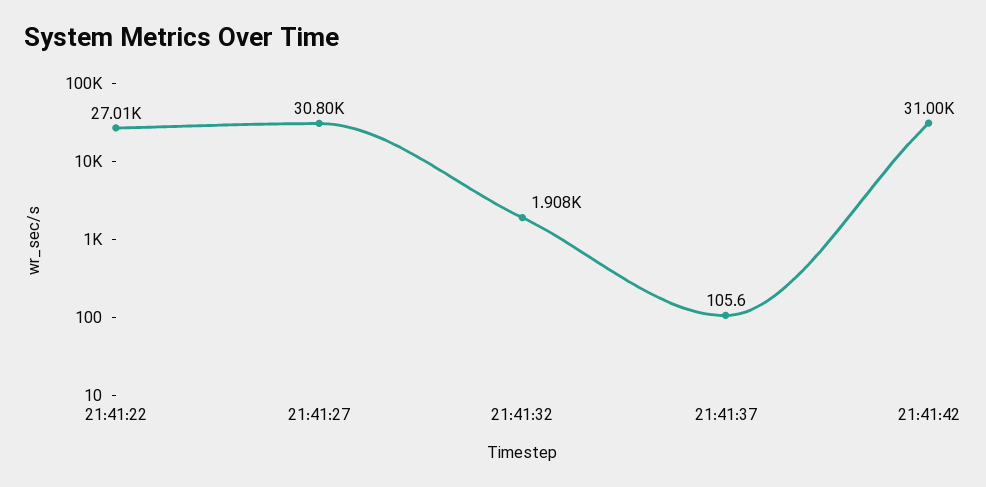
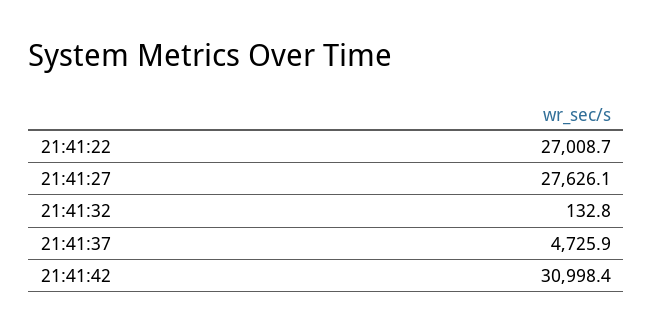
  {
    "21:41:22": 27008.7,
-   "21:41:27": 30800,
+   "21:41:27": 27626.1,
-   "21:41:32": 1908,
+   "21:41:32": 132.8,
-   "21:41:37": 105.6,
+   "21:41:37": 4725.9,
    "21:41:42": 30998.4
  }

